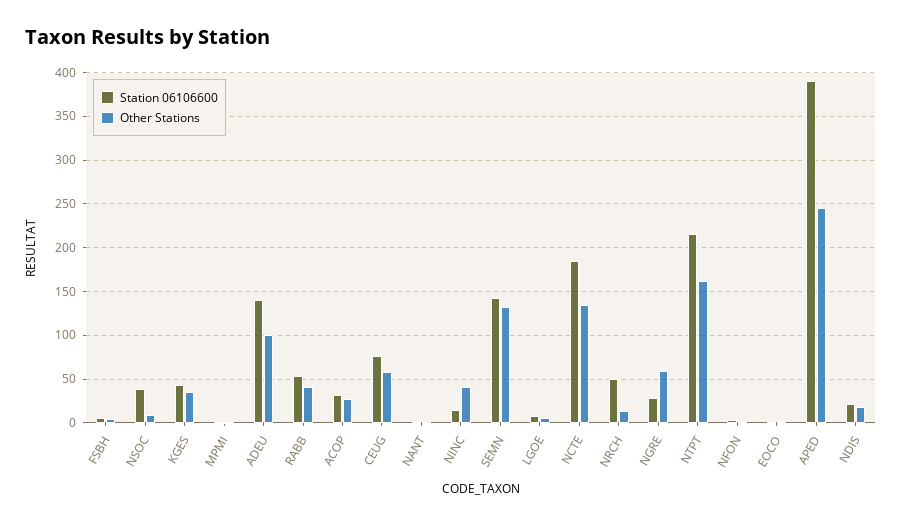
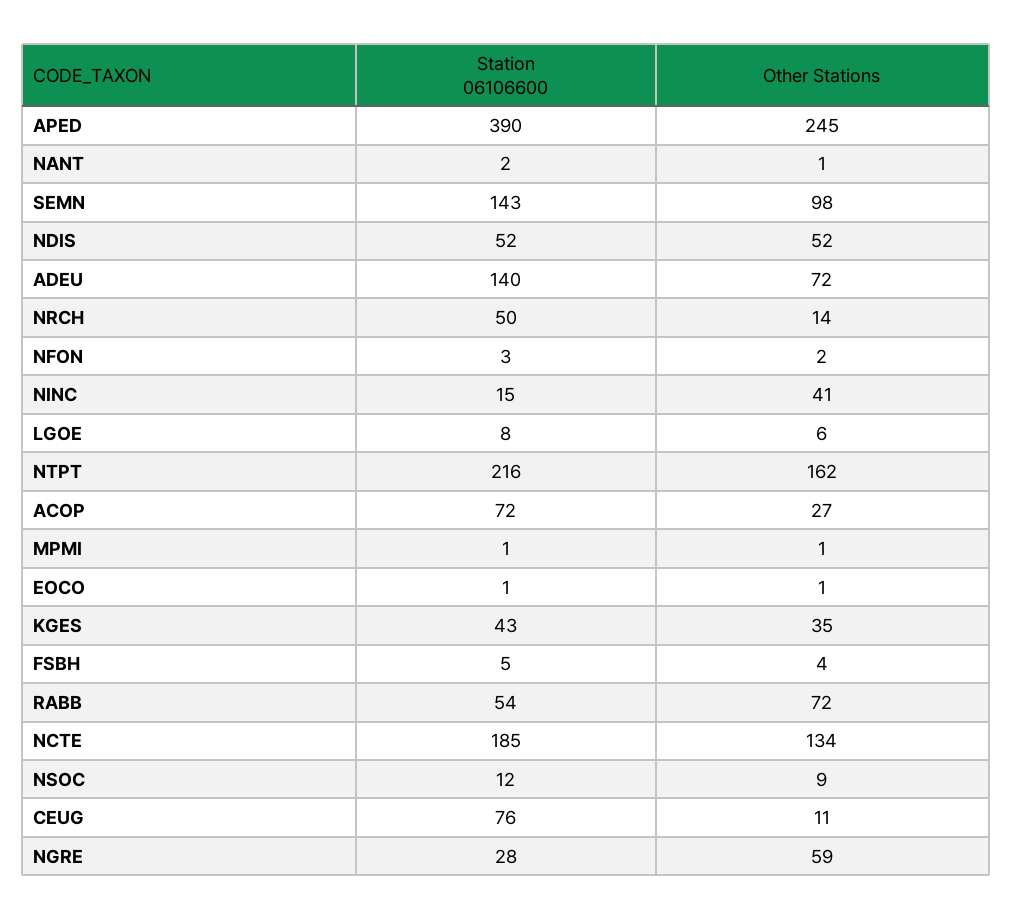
  {
    "Station 06106600": {
      "FSBH": 5,
-     "NSOC": 40,
+     "NSOC": 12,
      "KGES": 43,
      "MPMI": 1,
      "ADEU": 140,
      "RABB": 54,
-     "ACOP": 30,
+     "ACOP": 72,
      "CEUG": 76,
      "NANT": 2,
      "NINC": 15,
      "SEMN": 143,
      "LGOE": 8,
      "NCTE": 185,
      "NRCH": 50,
      "NGRE": 28,
      "NTPT": 216,
      "NFON": 3,
      "EOCO": 1,
      "APED": 390,
-     "NDIS": 20
+     "NDIS": 52
    },
    "Other Stations": {
      "FSBH": 4,
      "NSOC": 9,
      "KGES": 35,
      "MPMI": 1,
-     "ADEU": 100,
+     "ADEU": 72,
-     "RABB": 40,
+     "RABB": 72,
      "ACOP": 27,
-     "CEUG": 60,
+     "CEUG": 11,
      "NANT": 1,
      "NINC": 41,
-     "SEMN": 130,
+     "SEMN": 98,
      "LGOE": 6,
      "NCTE": 134,
      "NRCH": 14,
      "NGRE": 59,
      "NTPT": 162,
      "NFON": 2,
      "EOCO": 1,
      "APED": 245,
-     "NDIS": 20
+     "NDIS": 52
    }
  }

